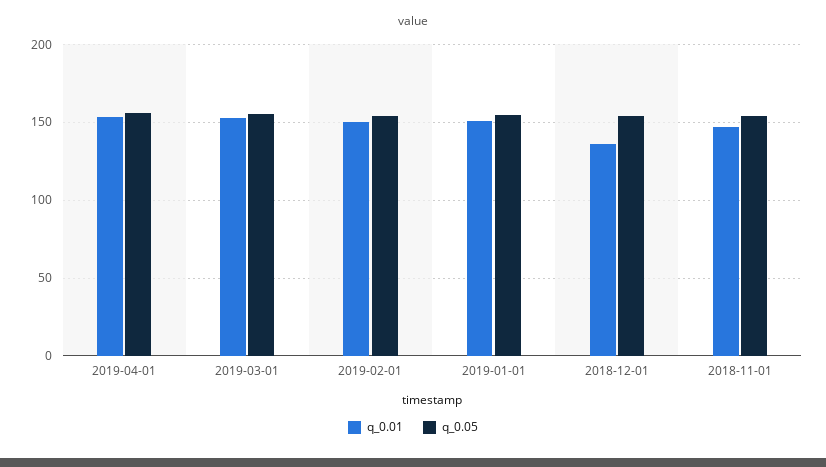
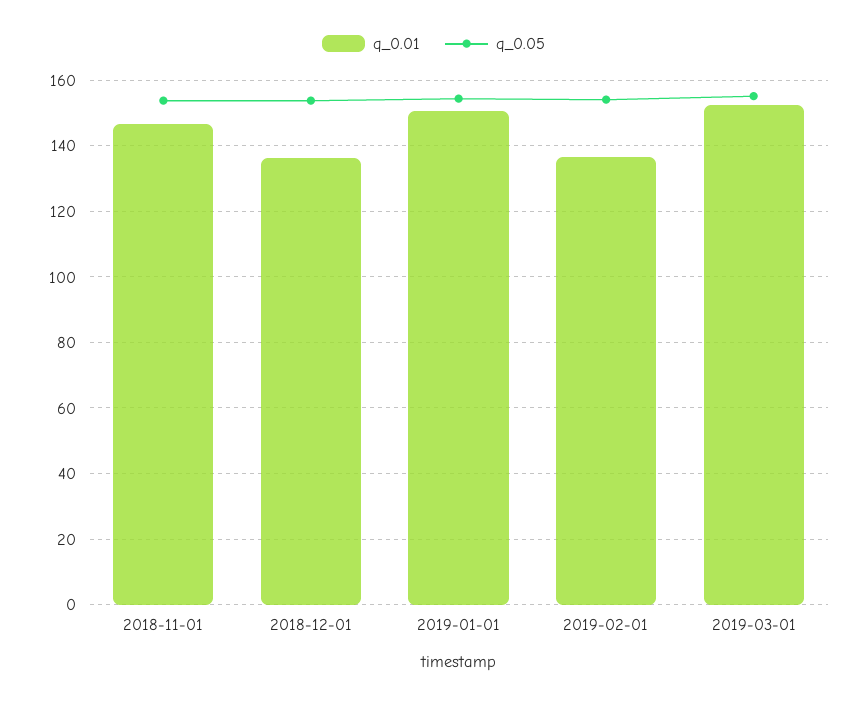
  {
    "q_0.01": {
-     "2019-04-01": 155,
      "2019-03-01": 152,
-     "2019-02-01": 150,
+     "2019-02-01": 136,
      "2019-01-01": 150,
      "2018-12-01": 136,
      "2018-11-01": 146
    },
    "q_0.05": {
-     "2019-04-01": 155,
      "2019-03-01": 156,
      "2019-02-01": 154,
      "2019-01-01": 154,
      "2018-12-01": 154,
      "2018-11-01": 154
    }
  }

